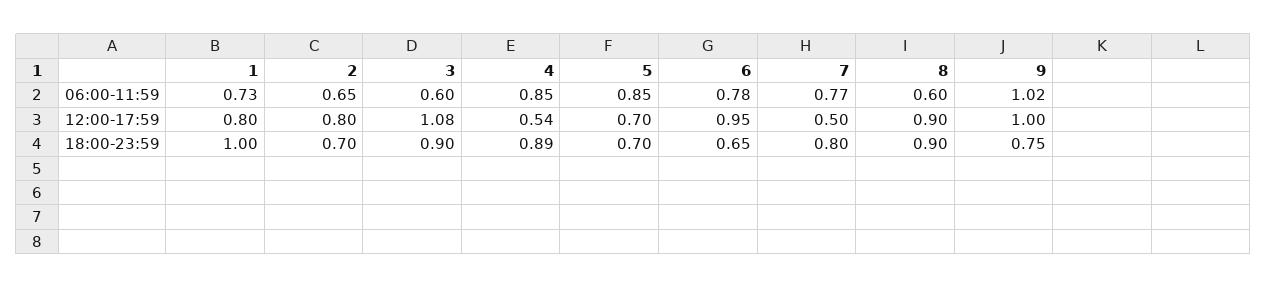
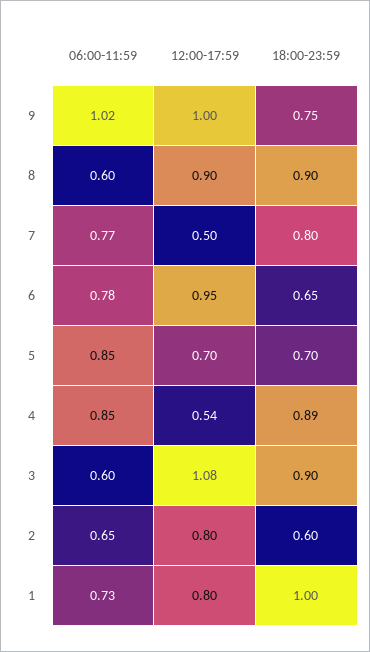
  {
    "1": {
      "06:00-11:59": 0.73,
      "12:00-17:59": 0.8,
      "18:00-23:59": 1
    },
    "2": {
      "06:00-11:59": 0.65,
      "12:00-17:59": 0.8,
-     "18:00-23:59": 0.7
+     "18:00-23:59": 0.6
    },
    "3": {
      "06:00-11:59": 0.6,
      "12:00-17:59": 1.08,
      "18:00-23:59": 0.9
    },
    "4": {
      "06:00-11:59": 0.85,
      "12:00-17:59": 0.54,
      "18:00-23:59": 0.89
    },
    "5": {
      "06:00-11:59": 0.85,
      "12:00-17:59": 0.7,
      "18:00-23:59": 0.7
    },
    "6": {
      "06:00-11:59": 0.78,
      "12:00-17:59": 0.95,
      "18:00-23:59": 0.65
    },
    "7": {
      "06:00-11:59": 0.77,
      "12:00-17:59": 0.5,
      "18:00-23:59": 0.8
    },
    "8": {
      "06:00-11:59": 0.6,
      "12:00-17:59": 0.9,
      "18:00-23:59": 0.9
    },
    "9": {
      "06:00-11:59": 1.02,
      "12:00-17:59": 1,
      "18:00-23:59": 0.75
    }
  }

